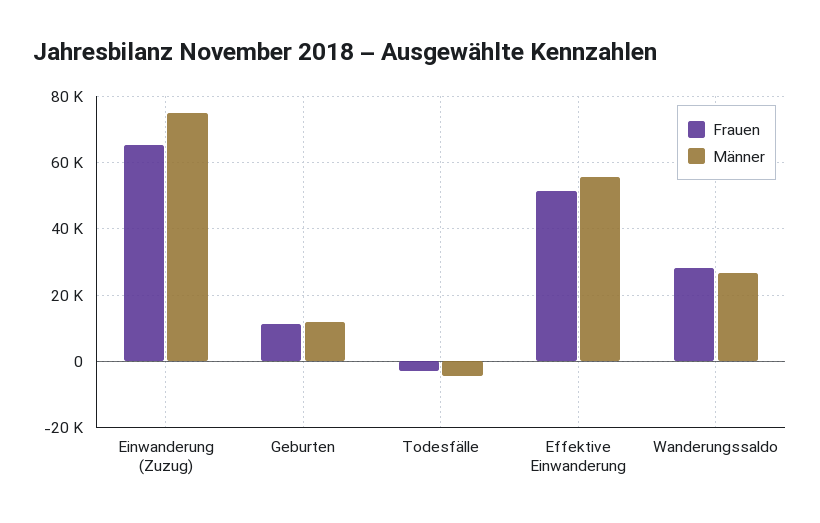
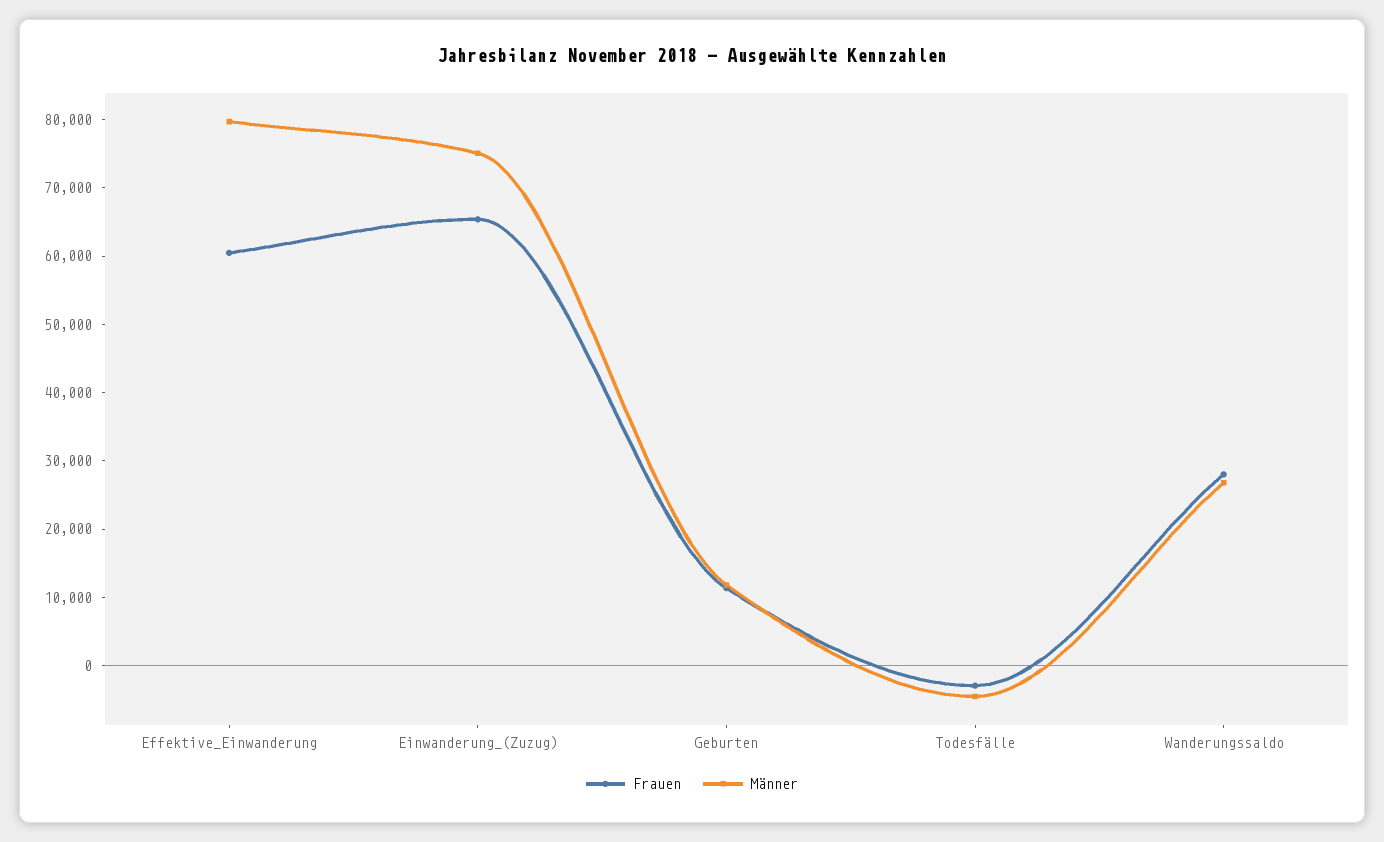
  {
    "Frauen": {
      "Einwanderung (Zuzug)": 66000,
      "Geburten": 12000,
      "Todesfälle": -2000,
-     "Effektive Einwanderung": 52000,
+     "Effektive Einwanderung": 60000,
      "Wanderungssaldo": 28000
    },
    "Männer": {
      "Einwanderung (Zuzug)": 76000,
      "Geburten": 12000,
      "Todesfälle": -4000,
-     "Effektive Einwanderung": 56000,
+     "Effektive Einwanderung": 80000,
      "Wanderungssaldo": 26000
    }
  }

